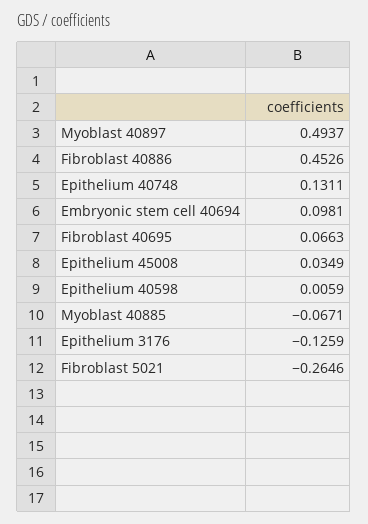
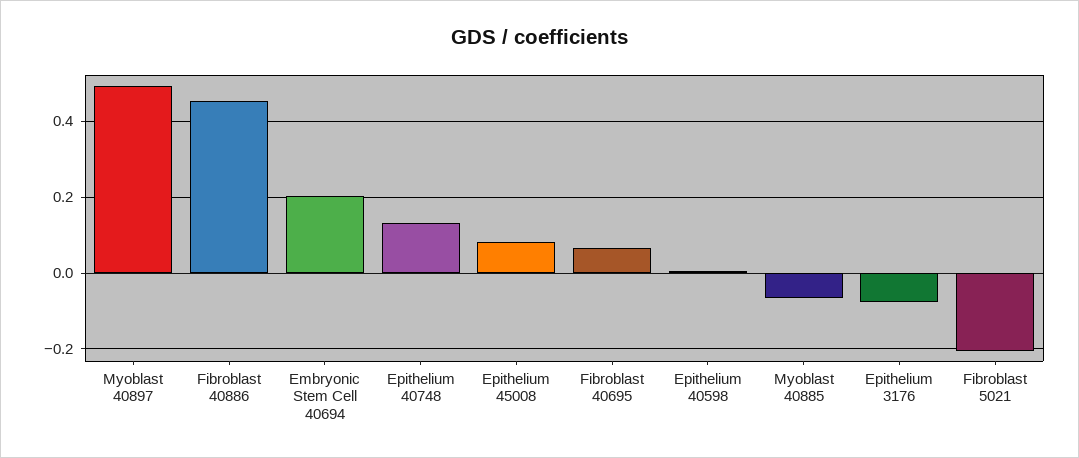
  {
    "Myoblast 40897": 0.4937,
    "Fibroblast 40886": 0.4526,
    "Epithelium 40748": 0.1311,
-   "Embryonic stem cell 40694": 0.0981,
+   "Embryonic stem cell 40694": 0.2,
    "Fibroblast 40695": 0.0663,
-   "Epithelium 45008": 0.0349,
+   "Epithelium 45008": 0.08,
    "Epithelium 40598": 0.0059,
    "Myoblast 40885": -0.0671,
-   "Epithelium 3176": -0.1259,
+   "Epithelium 3176": -0.08,
-   "Fibroblast 5021": -0.2646
+   "Fibroblast 5021": -0.2
  }

